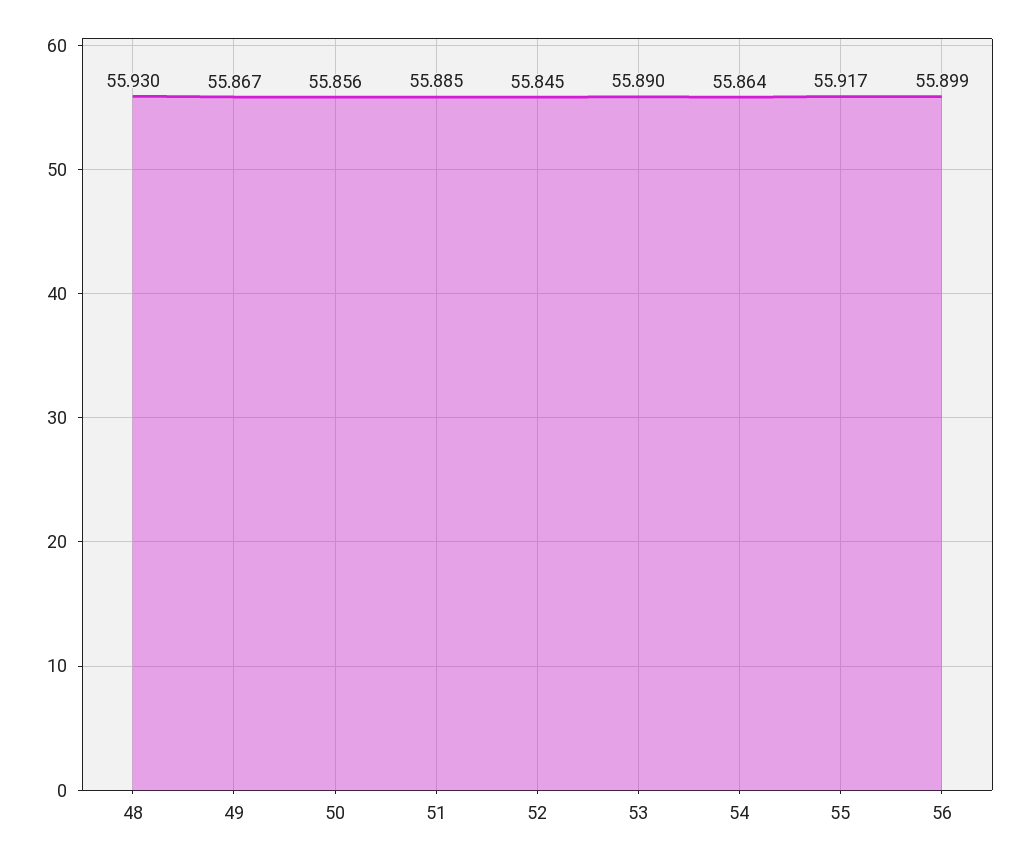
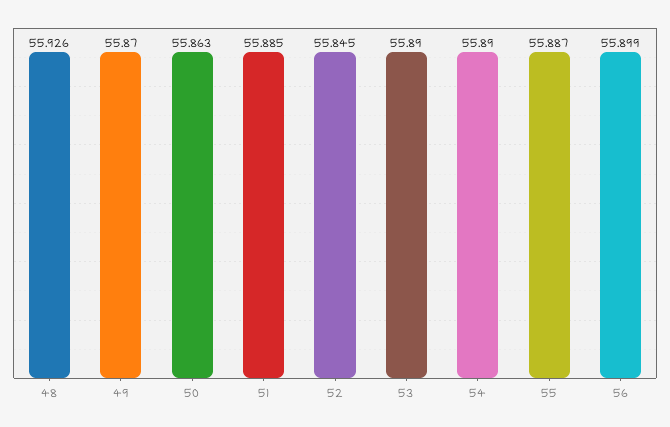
  {
-   "48": 55.93,
+   "48": 55.926,
-   "49": 55.867,
+   "49": 55.87,
-   "50": 55.856,
+   "50": 55.863,
    "51": 55.885,
    "52": 55.845,
    "53": 55.89,
-   "54": 55.864,
+   "54": 55.89,
-   "55": 55.917,
+   "55": 55.887,
    "56": 55.899
  }

